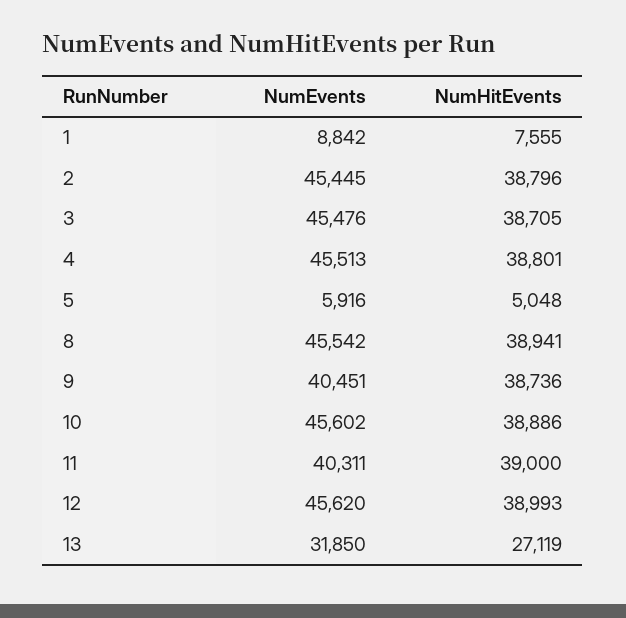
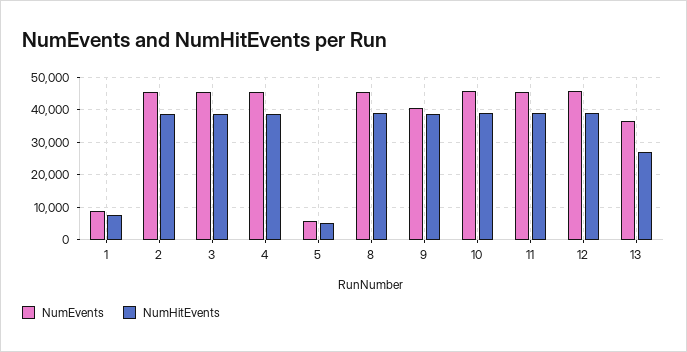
  {
    "NumEvents": {
      "1": 8842,
      "2": 45445,
      "3": 45476,
      "4": 45513,
      "5": 5916,
      "8": 45542,
      "9": 40451,
      "10": 45602,
-     "11": 40311,
+     "11": 46000,
      "12": 45620,
-     "13": 31850
+     "13": 36000
    },
    "NumHitEvents": {
      "1": 7555,
      "2": 38796,
      "3": 38705,
      "4": 38801,
      "5": 5048,
      "8": 38941,
      "9": 38736,
      "10": 38886,
      "11": 39000,
      "12": 38993,
      "13": 27119
    }
  }

